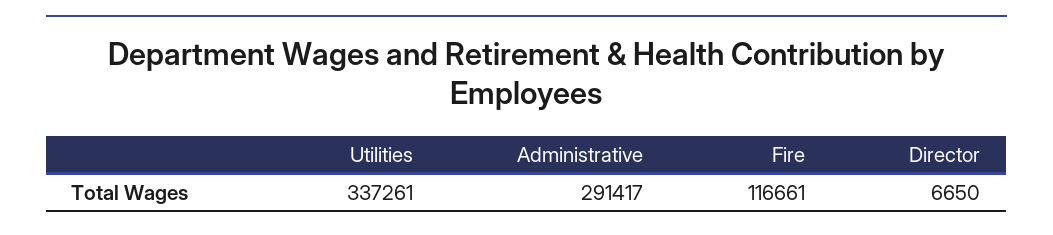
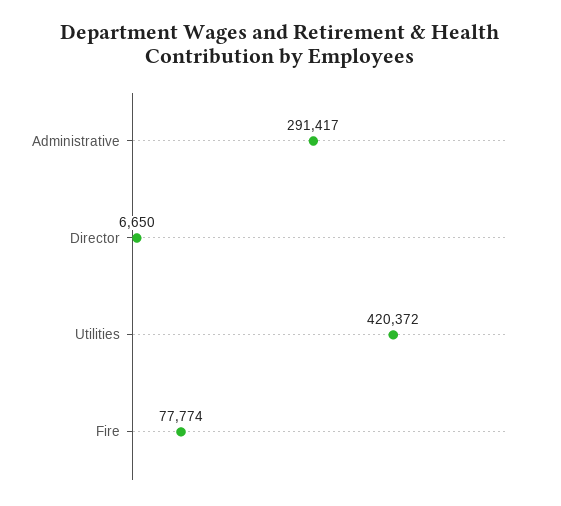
  {
-   "Utilities": 337261,
+   "Utilities": 420372,
    "Administrative": 291417,
-   "Fire": 116661,
+   "Fire": 77774,
    "Director": 6650
  }

